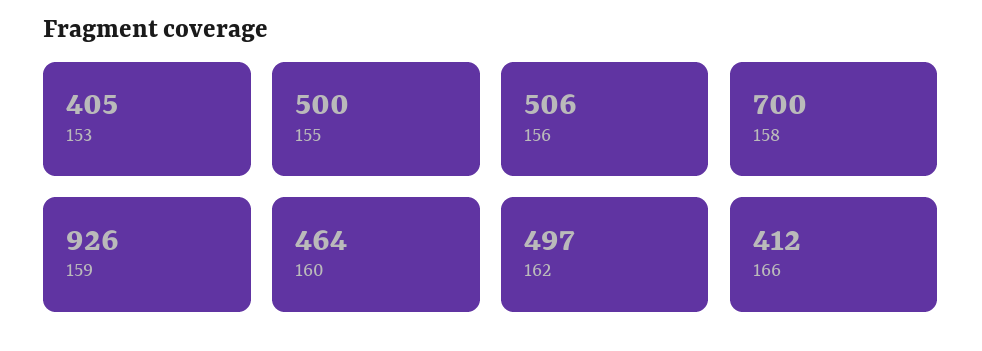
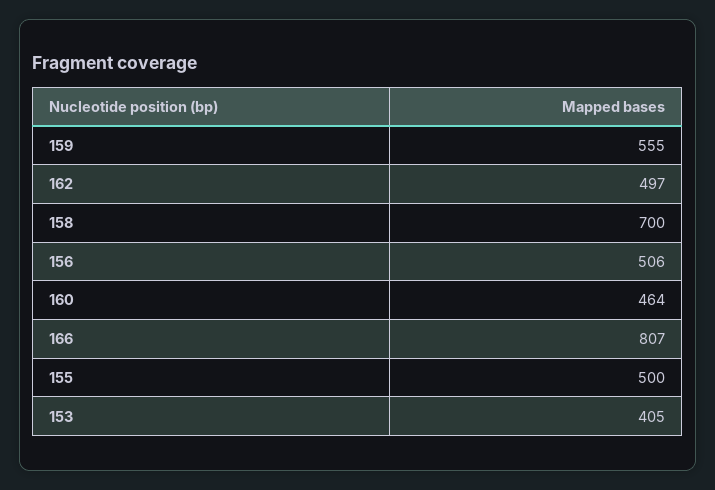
  {
    "153": 405,
    "155": 500,
    "156": 506,
    "158": 700,
-   "159": 926,
+   "159": 555,
    "160": 464,
    "162": 497,
-   "166": 412
+   "166": 807
  }

